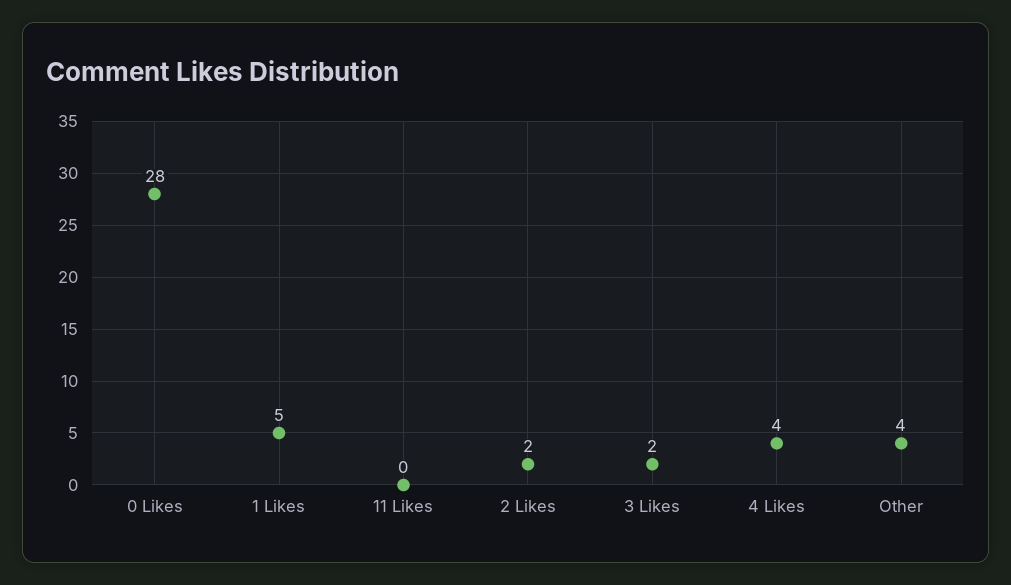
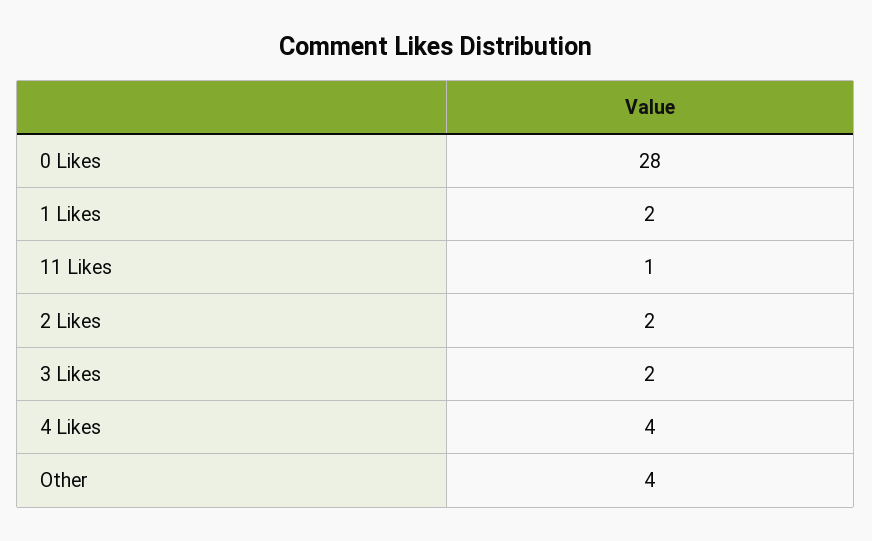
  {
    "0 Likes": 28,
-   "1 Likes": 5,
+   "1 Likes": 2,
-   "11 Likes": 0,
+   "11 Likes": 1,
    "2 Likes": 2,
    "3 Likes": 2,
    "4 Likes": 4,
    "Other": 4
  }

